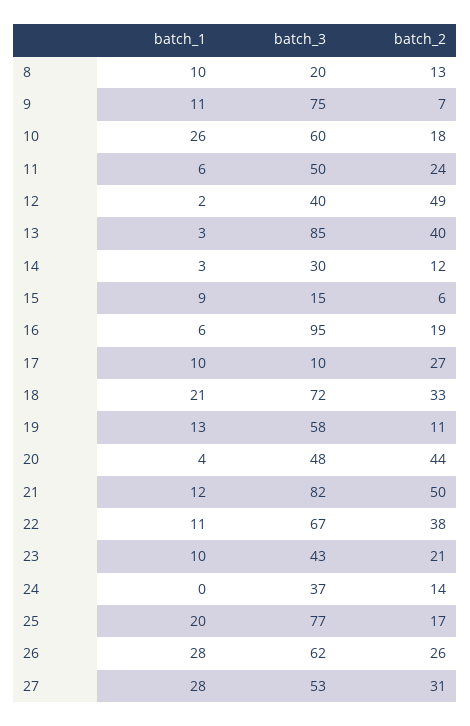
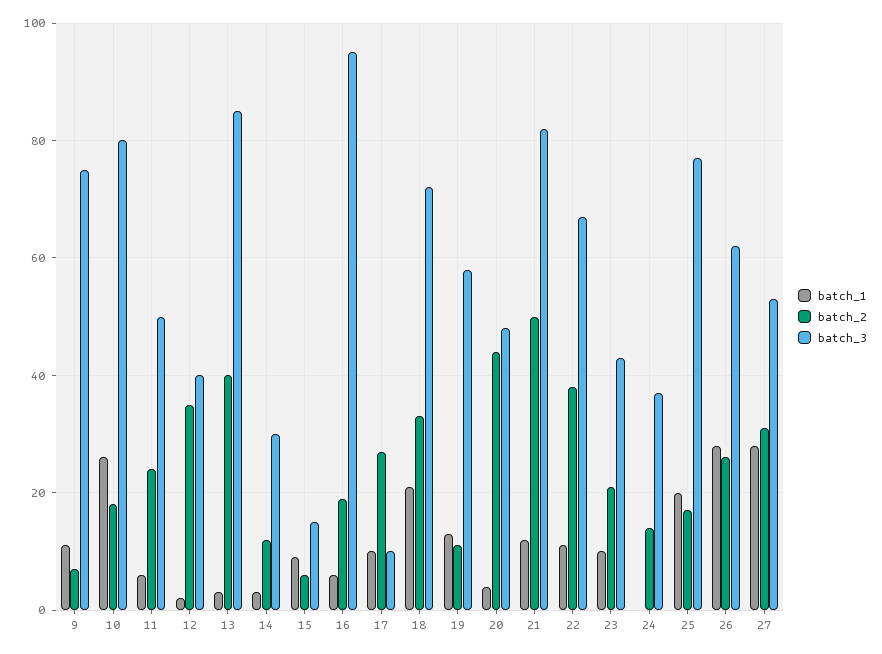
  {
    "batch_1": {
-     "8": 10,
      "9": 11,
      "10": 26,
      "11": 6,
      "12": 2,
      "13": 3,
      "14": 3,
      "15": 9,
      "16": 6,
      "17": 10,
      "18": 21,
      "19": 13,
      "20": 4,
      "21": 12,
      "22": 11,
      "23": 10,
      "24": 0,
      "25": 20,
      "26": 28,
      "27": 28
    },
    "batch_3": {
-     "8": 20,
      "9": 75,
-     "10": 60,
+     "10": 80,
      "11": 50,
      "12": 40,
      "13": 85,
      "14": 30,
      "15": 15,
      "16": 95,
      "17": 10,
      "18": 72,
      "19": 58,
      "20": 48,
      "21": 82,
      "22": 67,
      "23": 43,
      "24": 37,
      "25": 77,
      "26": 62,
      "27": 53
    },
    "batch_2": {
-     "8": 13,
      "9": 7,
      "10": 18,
      "11": 24,
-     "12": 49,
+     "12": 35,
      "13": 40,
      "14": 12,
      "15": 6,
      "16": 19,
      "17": 27,
      "18": 33,
      "19": 11,
      "20": 44,
      "21": 50,
      "22": 38,
      "23": 21,
      "24": 14,
      "25": 17,
      "26": 26,
      "27": 31
    }
  }

